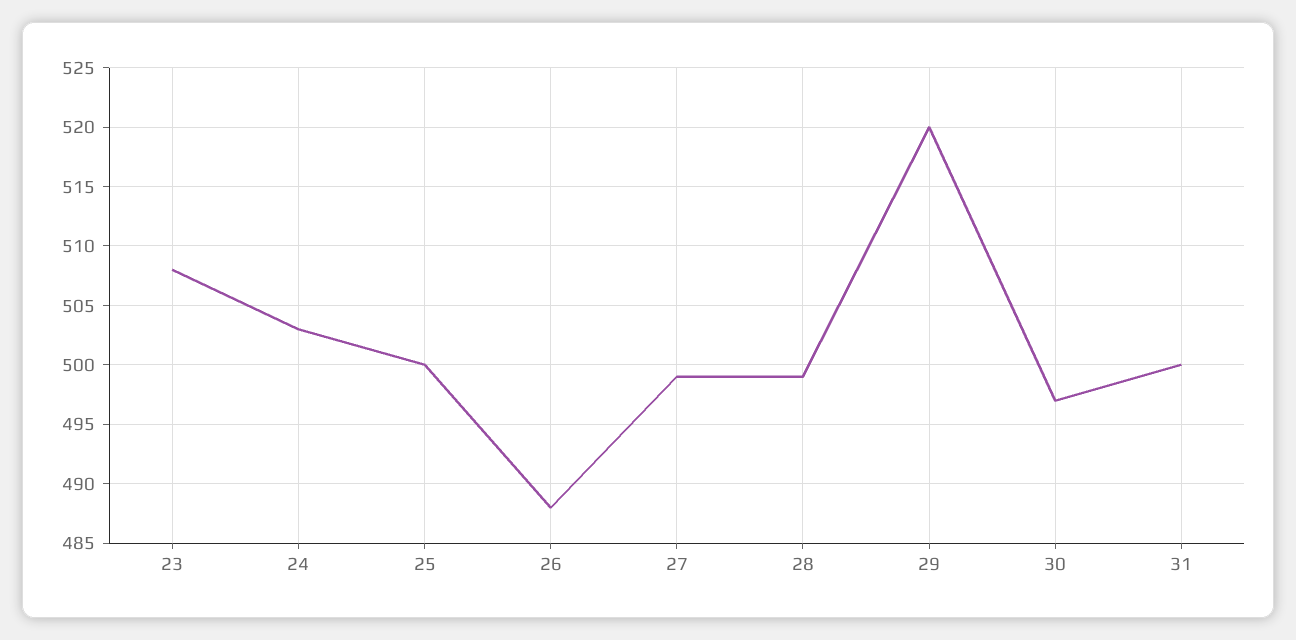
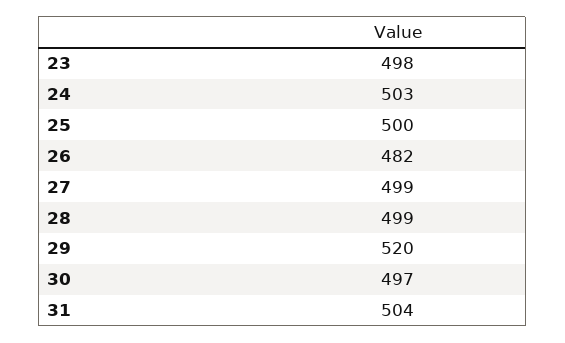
  {
-   "23": 508,
+   "23": 498,
    "24": 503,
    "25": 500,
-   "26": 488,
+   "26": 482,
    "27": 499,
    "28": 499,
    "29": 520,
    "30": 497,
-   "31": 500
+   "31": 504
  }

